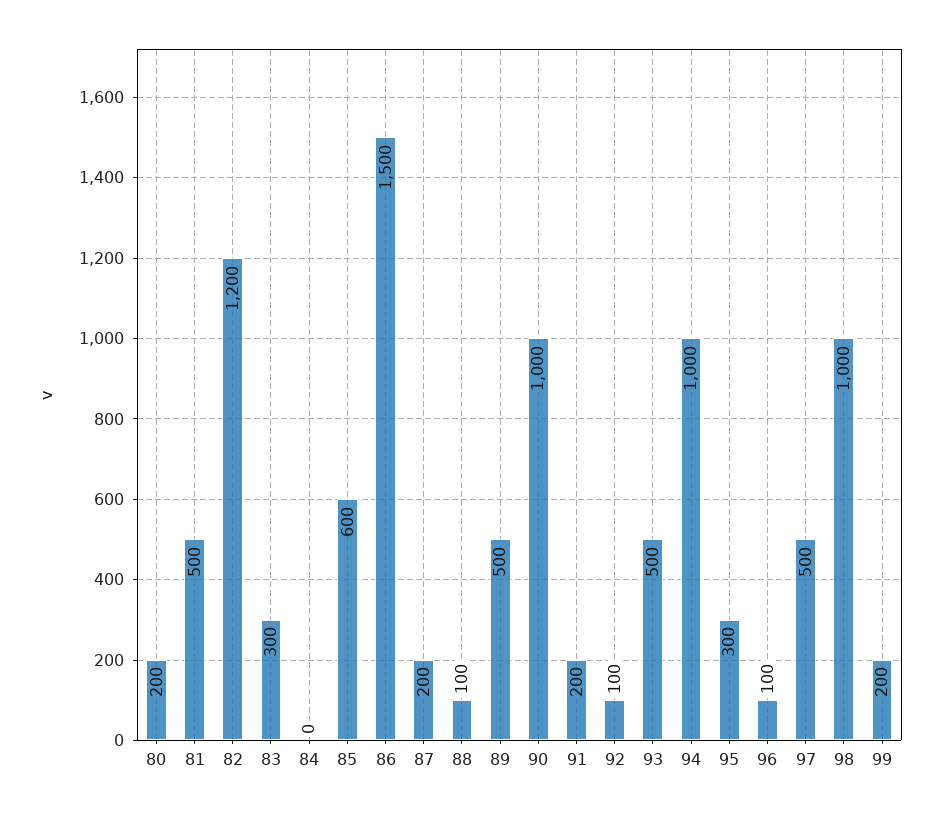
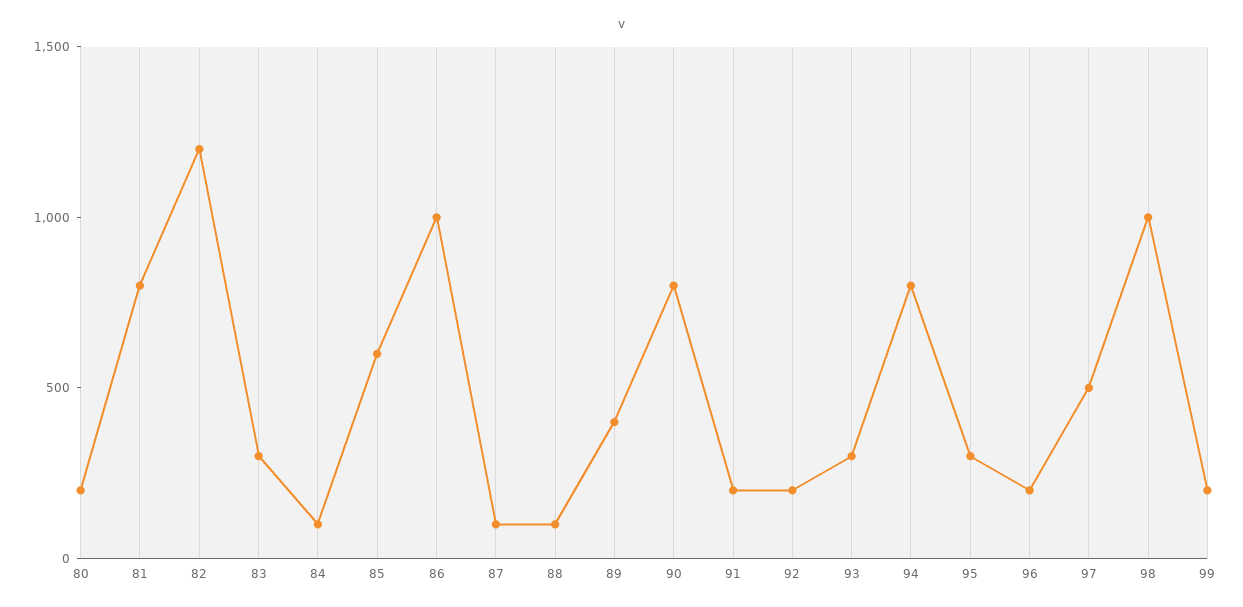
  {
    "80": 200,
-   "81": 500,
+   "81": 800,
    "82": 1200,
    "83": 300,
-   "84": 0,
+   "84": 100,
    "85": 600,
-   "86": 1500,
+   "86": 1000,
-   "87": 200,
+   "87": 100,
    "88": 100,
-   "89": 500,
+   "89": 400,
-   "90": 1000,
+   "90": 800,
    "91": 200,
-   "92": 100,
+   "92": 200,
-   "93": 500,
+   "93": 300,
-   "94": 1000,
+   "94": 800,
    "95": 300,
-   "96": 100,
+   "96": 200,
    "97": 500,
    "98": 1000,
    "99": 200
  }

